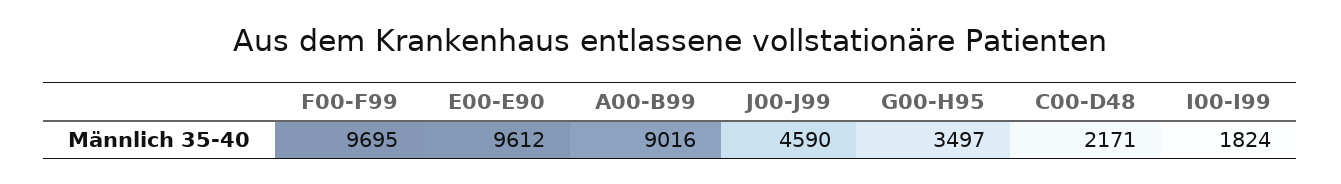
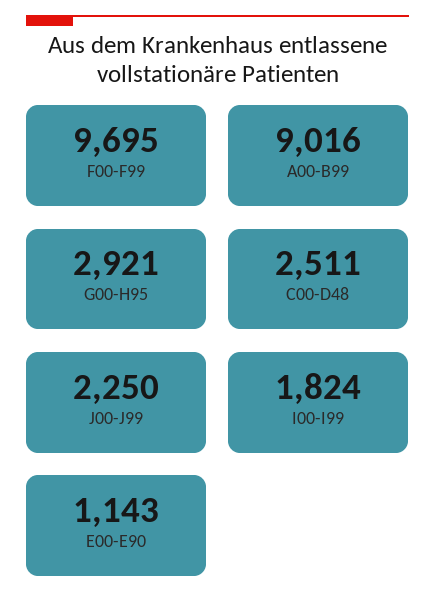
  {
    "F00-F99": 9695,
-   "E00-E90": 9612,
+   "E00-E90": 1143,
    "A00-B99": 9016,
-   "J00-J99": 4590,
+   "J00-J99": 2250,
-   "G00-H95": 3497,
+   "G00-H95": 2921,
-   "C00-D48": 2171,
+   "C00-D48": 2511,
    "I00-I99": 1824
  }

